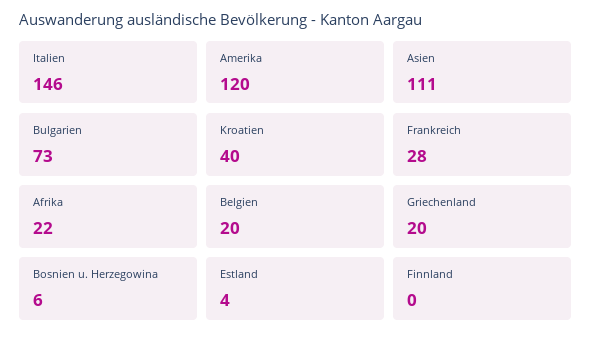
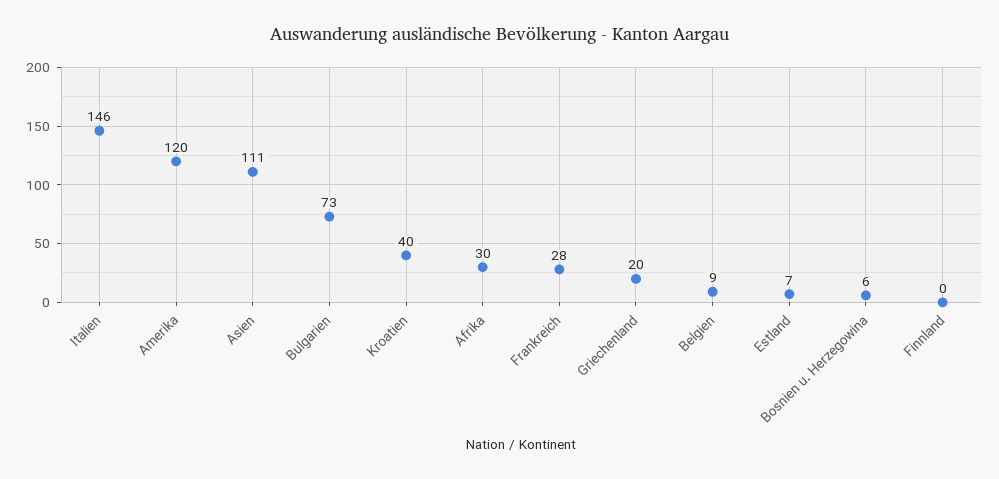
  {
    "Italien": 146,
    "Amerika": 120,
    "Asien": 111,
    "Bulgarien": 73,
    "Kroatien": 40,
    "Frankreich": 28,
-   "Afrika": 22,
+   "Afrika": 30,
-   "Belgien": 20,
+   "Belgien": 9,
    "Griechenland": 20,
    "Bosnien u. Herzegowina": 6,
-   "Estland": 4,
+   "Estland": 7,
    "Finnland": 0
  }

